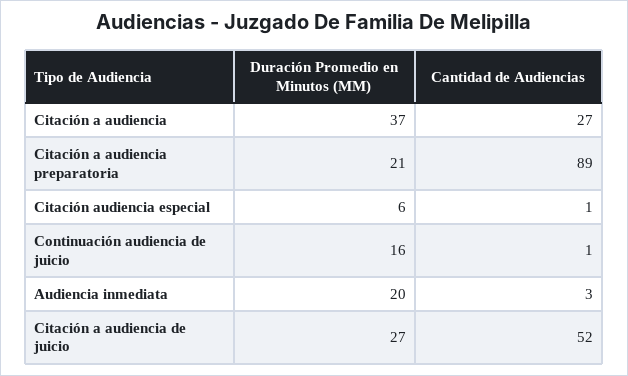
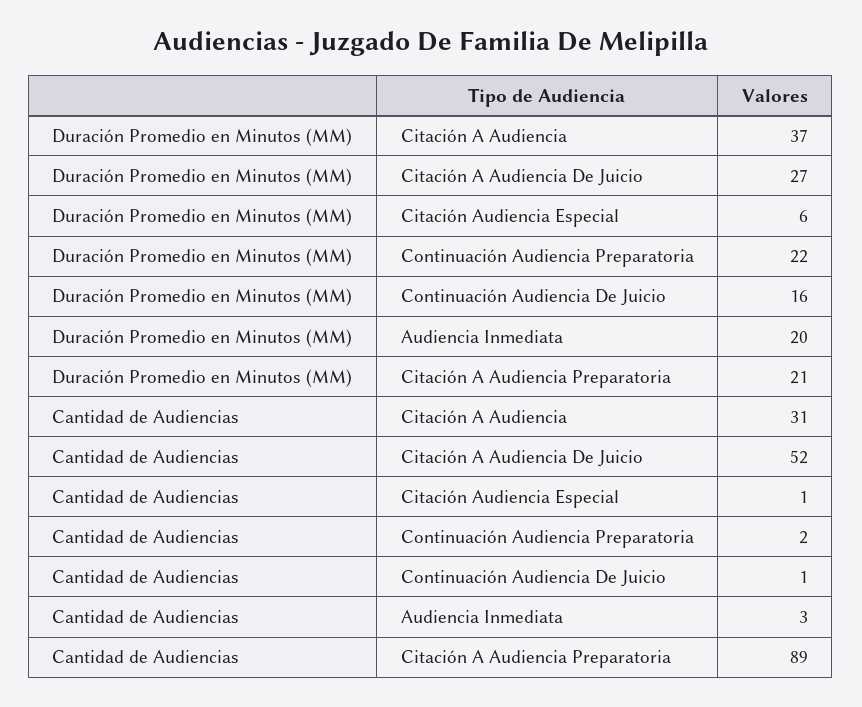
  {
    "Duración Promedio en Minutos (MM)": {
      "Citación a audiencia": 37,
      "Citación a audiencia preparatoria": 21,
      "Citación audiencia especial": 6,
      "Continuación audiencia de juicio": 16,
      "Audiencia inmediata": 20,
-     "Citación a audiencia de juicio": 27
+     "Citación a audiencia de juicio": 27,
+     "Continuación Audiencia Preparatoria": 22
    },
    "Cantidad de Audiencias": {
-     "Citación a audiencia": 27,
+     "Citación a audiencia": 31,
      "Citación a audiencia preparatoria": 89,
      "Citación audiencia especial": 1,
      "Continuación audiencia de juicio": 1,
      "Audiencia inmediata": 3,
-     "Citación a audiencia de juicio": 52
+     "Citación a audiencia de juicio": 52,
+     "Continuación Audiencia Preparatoria": 2
    }
  }

